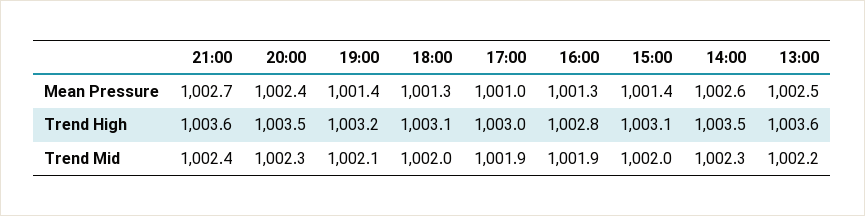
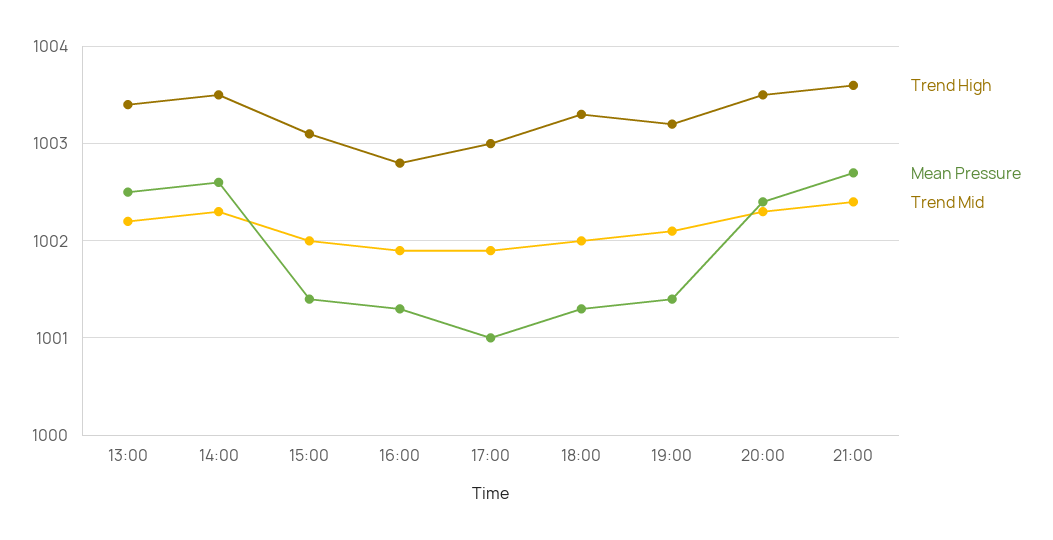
  {
    "Mean Pressure": {
      "21:00": 1002.7,
      "20:00": 1002.4,
      "19:00": 1001.4,
      "18:00": 1001.3,
      "17:00": 1001,
      "16:00": 1001.3,
      "15:00": 1001.4,
      "14:00": 1002.6,
      "13:00": 1002.5
    },
    "Trend High": {
      "21:00": 1003.6,
      "20:00": 1003.5,
      "19:00": 1003.2,
-     "18:00": 1003.1,
+     "18:00": 1003.3,
      "17:00": 1003,
      "16:00": 1002.8,
      "15:00": 1003.1,
      "14:00": 1003.5,
-     "13:00": 1003.6
+     "13:00": 1003.4
    },
    "Trend Mid": {
      "21:00": 1002.4,
      "20:00": 1002.3,
      "19:00": 1002.1,
      "18:00": 1002,
      "17:00": 1001.9,
      "16:00": 1001.9,
      "15:00": 1002,
      "14:00": 1002.3,
      "13:00": 1002.2
    }
  }

